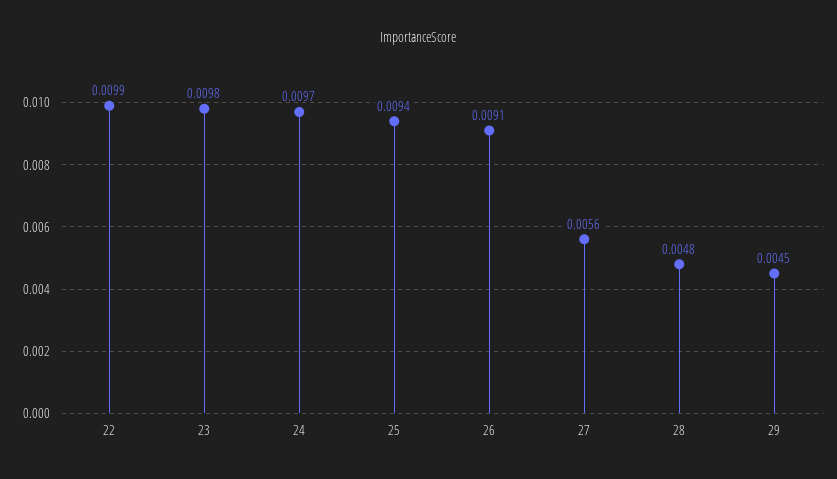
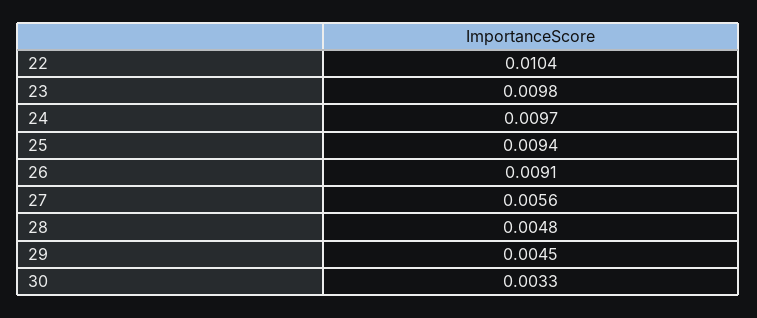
  {
-   "22": 0.0099,
+   "22": 0.0104,
    "23": 0.0098,
    "24": 0.0097,
    "25": 0.0094,
    "26": 0.0091,
    "27": 0.0056,
    "28": 0.0048,
-   "29": 0.0045
+   "29": 0.0045,
+   "30": 0.0033
  }

